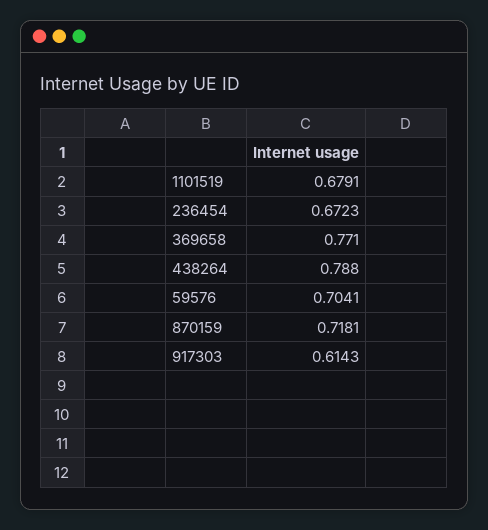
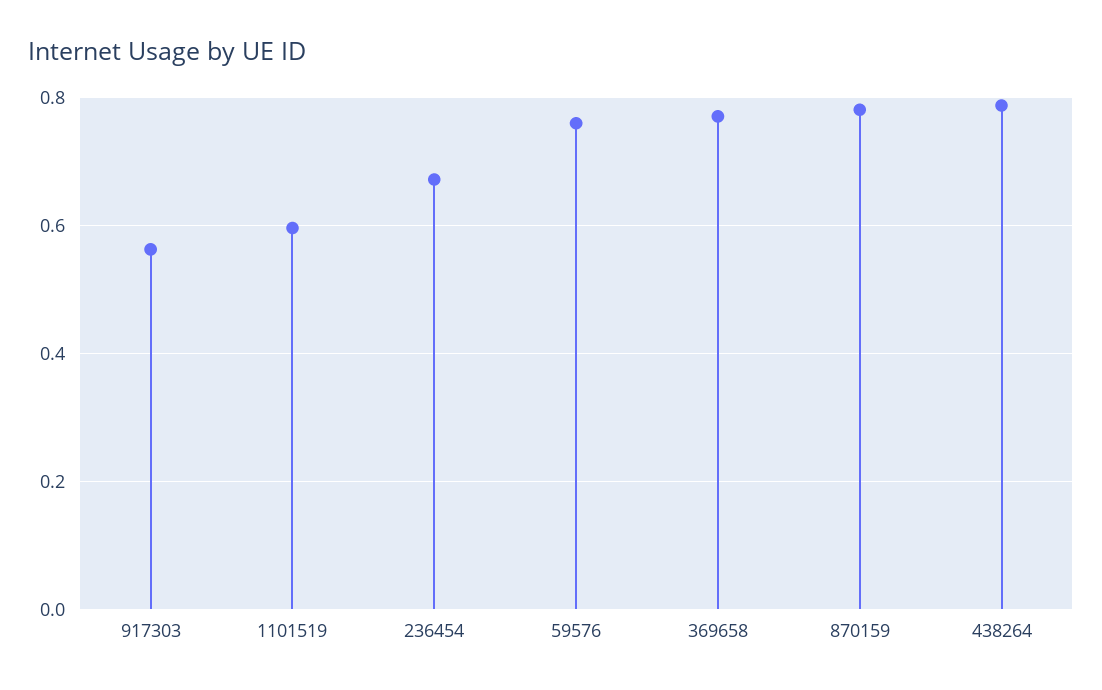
  {
-   "1101519": 0.6791,
+   "1101519": 0.6,
    "236454": 0.6723,
    "369658": 0.771,
    "438264": 0.788,
-   "59576": 0.7041,
+   "59576": 0.76,
-   "870159": 0.7181,
+   "870159": 0.78,
-   "917303": 0.6143
+   "917303": 0.56
  }

